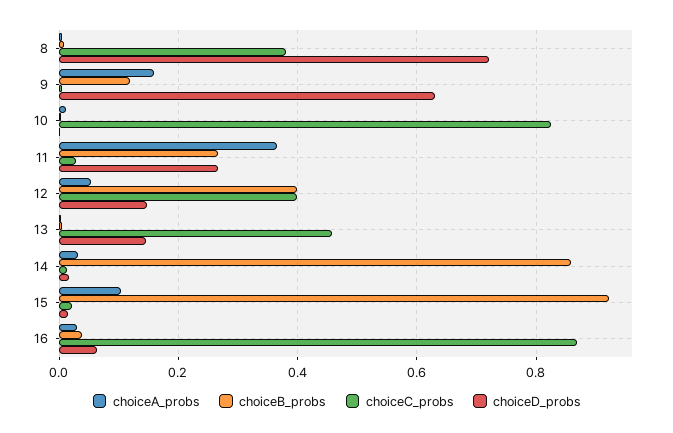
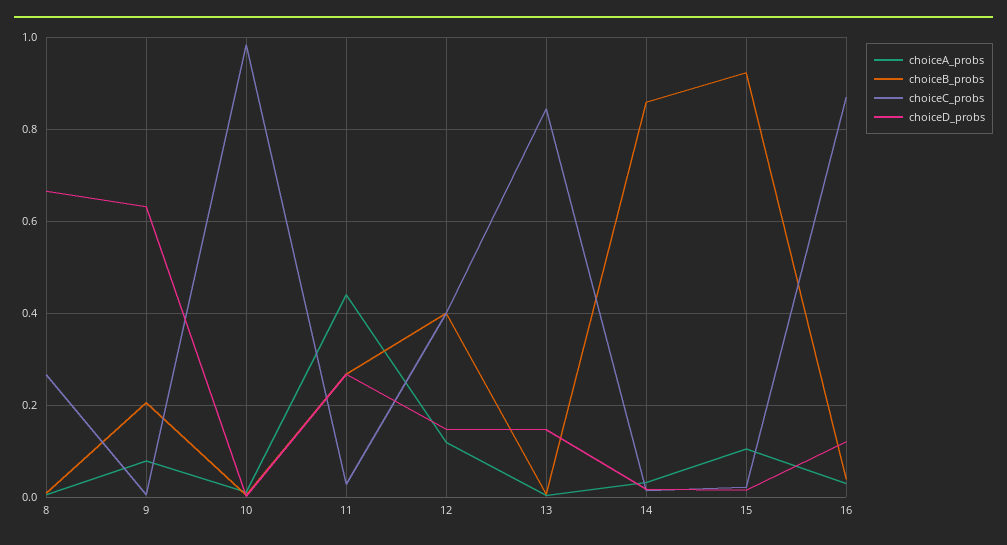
  {
    "choiceA_probs": {
      "8": 0,
-     "9": 0.16,
+     "9": 0.08,
      "10": 0.02,
-     "11": 0.36,
+     "11": 0.44,
-     "12": 0.06,
+     "12": 0.12,
      "13": 0,
      "14": 0.04,
      "15": 0.1,
      "16": 0.02
    },
    "choiceB_probs": {
      "8": 0,
-     "9": 0.12,
+     "9": 0.2,
      "10": 0,
      "11": 0.26,
      "12": 0.4,
      "13": 0,
      "14": 0.86,
      "15": 0.92,
      "16": 0.04
    },
    "choiceC_probs": {
-     "8": 0.38,
+     "8": 0.26,
      "9": 0,
-     "10": 0.82,
+     "10": 0.98,
      "11": 0.02,
      "12": 0.4,
-     "13": 0.46,
+     "13": 0.84,
      "14": 0.02,
      "15": 0.02,
      "16": 0.86
    },
    "choiceD_probs": {
-     "8": 0.72,
+     "8": 0.66,
      "9": 0.64,
      "10": 0,
      "11": 0.26,
      "12": 0.14,
      "13": 0.14,
      "14": 0.02,
      "15": 0.02,
-     "16": 0.06
+     "16": 0.12
    }
  }

